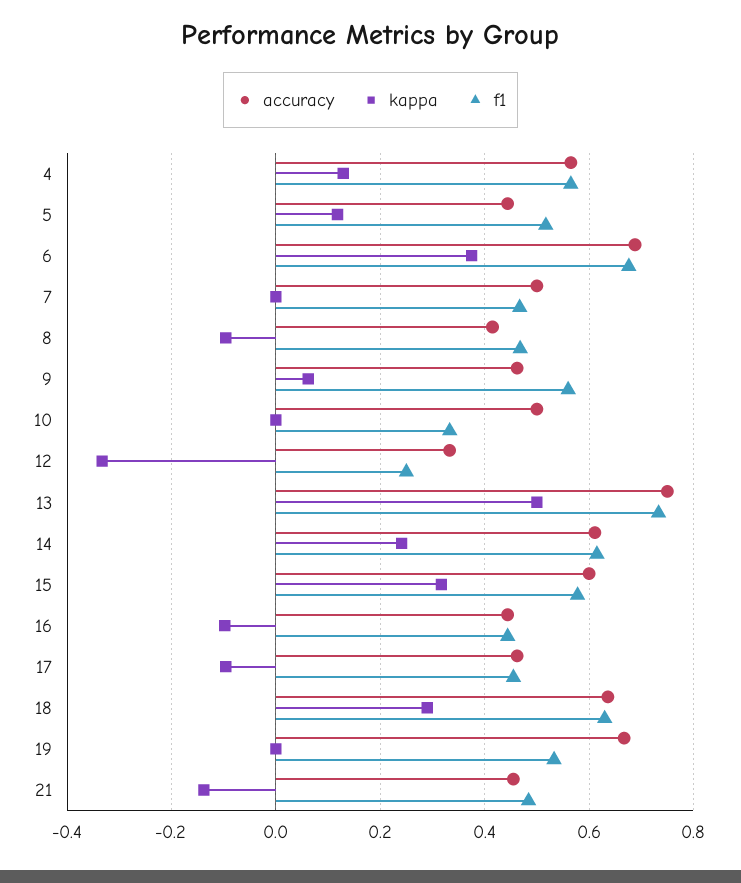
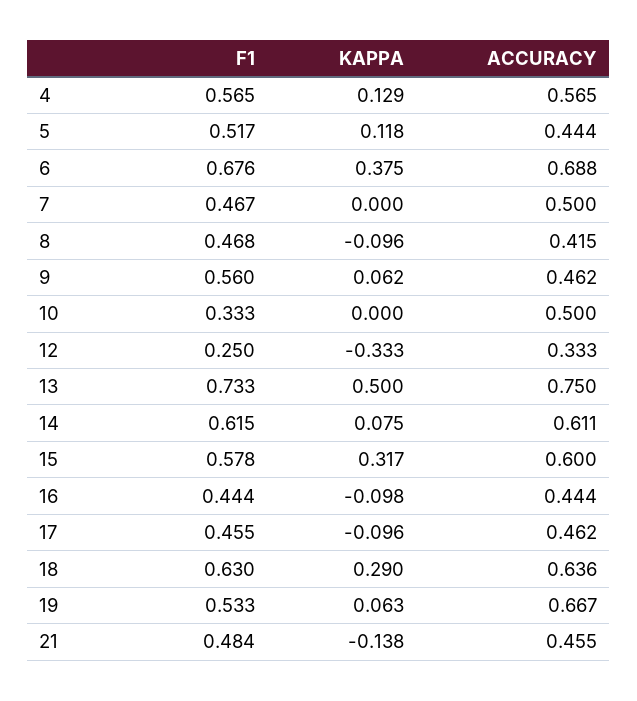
  {
    "accuracy": {
      "4": 0.565,
      "5": 0.444,
      "6": 0.688,
      "7": 0.5,
      "8": 0.415,
      "9": 0.462,
      "10": 0.5,
      "12": 0.333,
      "13": 0.75,
      "14": 0.611,
      "15": 0.6,
      "16": 0.444,
      "17": 0.462,
      "18": 0.636,
      "19": 0.667,
      "21": 0.455
    },
    "kappa": {
      "4": 0.129,
      "5": 0.118,
      "6": 0.375,
      "7": 0,
      "8": -0.096,
      "9": 0.062,
      "10": 0,
      "12": -0.333,
      "13": 0.5,
-     "14": 0.24,
+     "14": 0.075,
      "15": 0.317,
      "16": -0.098,
      "17": -0.096,
      "18": 0.29,
-     "19": 0,
+     "19": 0.063,
      "21": -0.138
    },
    "f1": {
      "4": 0.565,
      "5": 0.517,
      "6": 0.676,
      "7": 0.467,
      "8": 0.468,
      "9": 0.56,
      "10": 0.333,
      "12": 0.25,
      "13": 0.733,
      "14": 0.615,
      "15": 0.578,
      "16": 0.444,
      "17": 0.455,
      "18": 0.63,
      "19": 0.533,
      "21": 0.484
    }
  }

